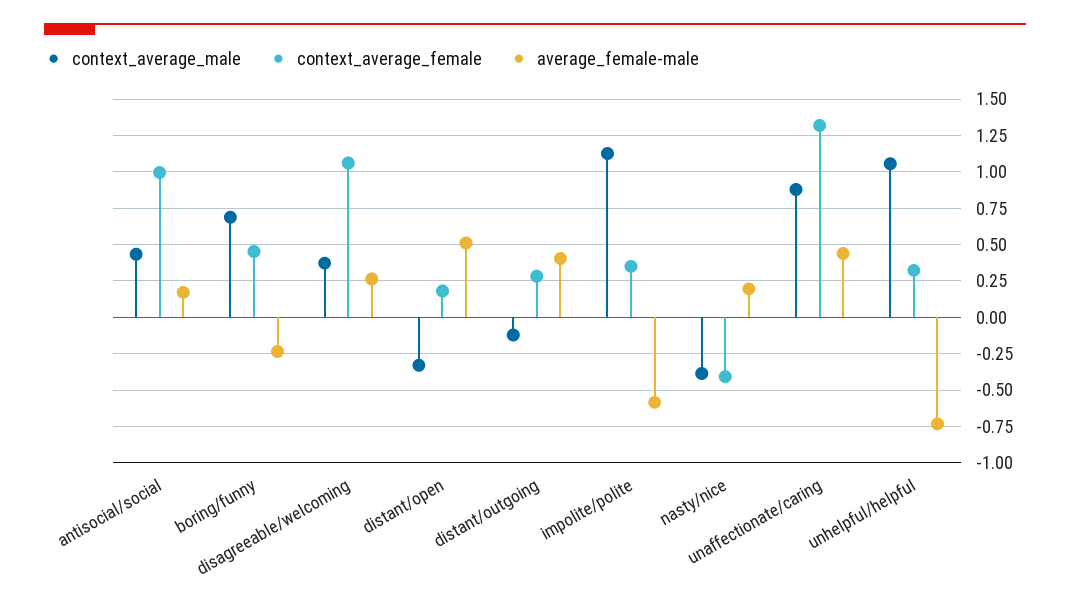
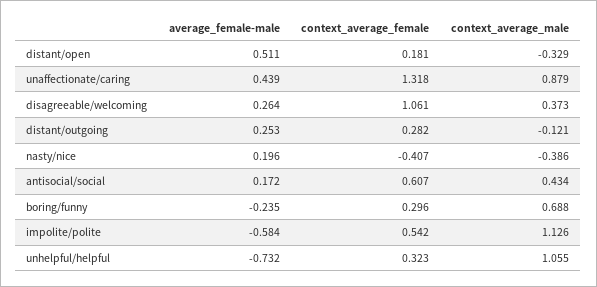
  {
    "context_average_male": {
      "antisocial/social": 0.434,
      "boring/funny": 0.688,
      "disagreeable/welcoming": 0.373,
      "distant/open": -0.329,
      "distant/outgoing": -0.121,
      "impolite/polite": 1.126,
      "nasty/nice": -0.386,
      "unaffectionate/caring": 0.879,
      "unhelpful/helpful": 1.055
    },
    "context_average_female": {
-     "antisocial/social": 1,
+     "antisocial/social": 0.607,
-     "boring/funny": 0.45,
+     "boring/funny": 0.296,
      "disagreeable/welcoming": 1.061,
      "distant/open": 0.181,
      "distant/outgoing": 0.282,
-     "impolite/polite": 0.35,
+     "impolite/polite": 0.542,
      "nasty/nice": -0.407,
      "unaffectionate/caring": 1.318,
      "unhelpful/helpful": 0.323
    },
    "average_female-male": {
      "antisocial/social": 0.172,
      "boring/funny": -0.235,
      "disagreeable/welcoming": 0.264,
      "distant/open": 0.511,
-     "distant/outgoing": 0.4,
+     "distant/outgoing": 0.253,
      "impolite/polite": -0.584,
      "nasty/nice": 0.196,
      "unaffectionate/caring": 0.439,
      "unhelpful/helpful": -0.732
    }
  }

